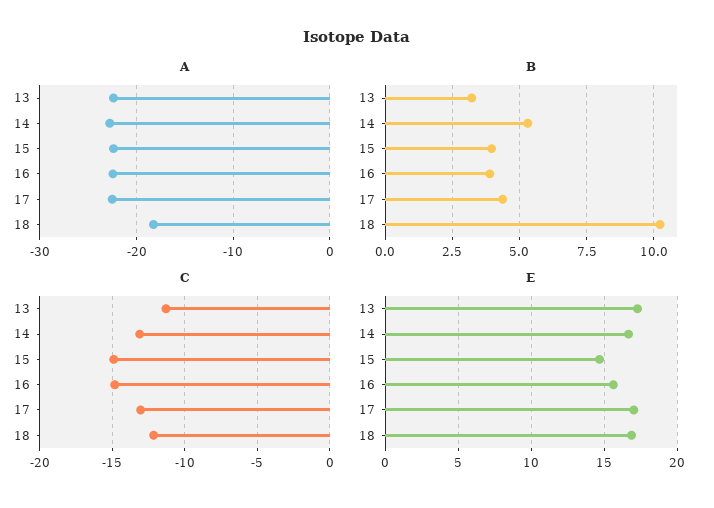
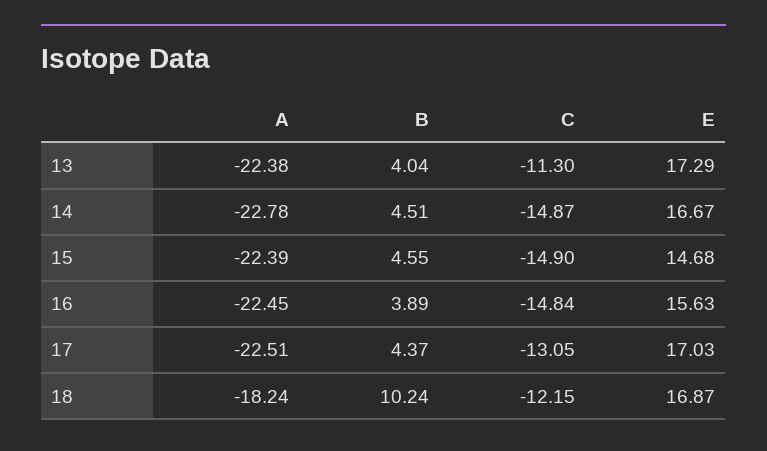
  {
    "A": {
      "13": -22.38,
      "14": -22.78,
      "15": -22.39,
      "16": -22.45,
      "17": -22.51,
      "18": -18.24
    },
    "B": {
-     "13": 3.25,
+     "13": 4.04,
-     "14": 5.25,
+     "14": 4.51,
-     "15": 4,
+     "15": 4.55,
      "16": 3.89,
      "17": 4.37,
      "18": 10.24
    },
    "C": {
      "13": -11.3,
-     "14": -13,
+     "14": -14.87,
      "15": -14.9,
      "16": -14.84,
      "17": -13.05,
      "18": -12.15
    },
    "E": {
      "13": 17.29,
      "14": 16.67,
      "15": 14.68,
      "16": 15.63,
      "17": 17.03,
      "18": 16.87
    }
  }

